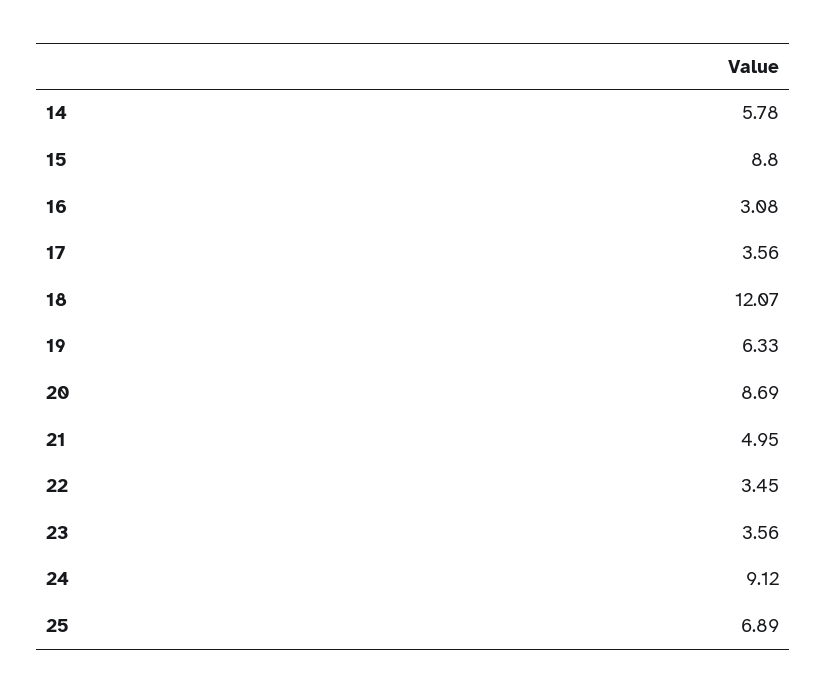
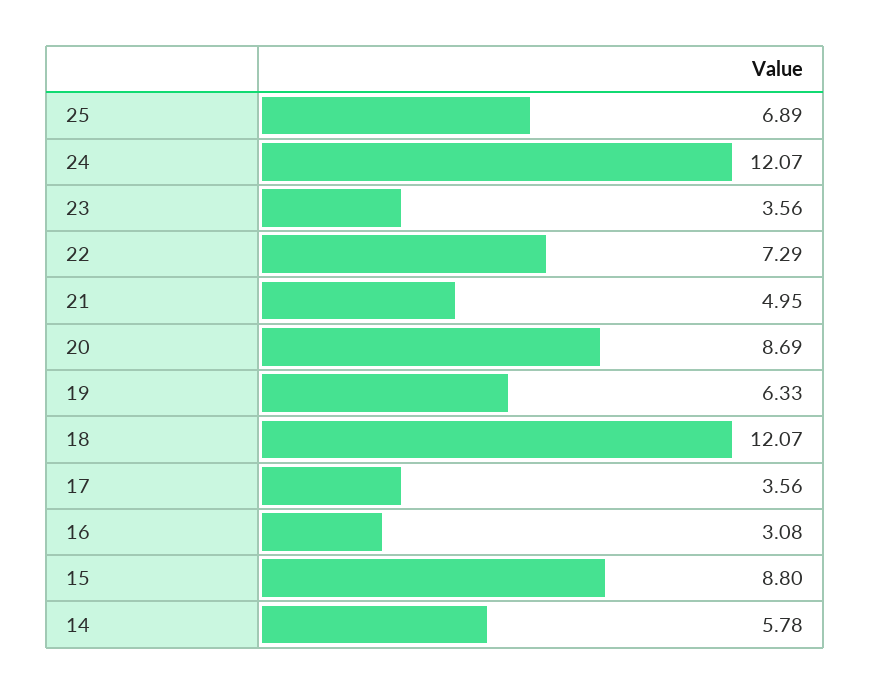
  {
    "14": 5.78,
    "15": 8.8,
    "16": 3.08,
    "17": 3.56,
    "18": 12.07,
    "19": 6.33,
    "20": 8.69,
    "21": 4.95,
-   "22": 3.45,
+   "22": 7.29,
    "23": 3.56,
-   "24": 9.12,
+   "24": 12.07,
    "25": 6.89
  }

